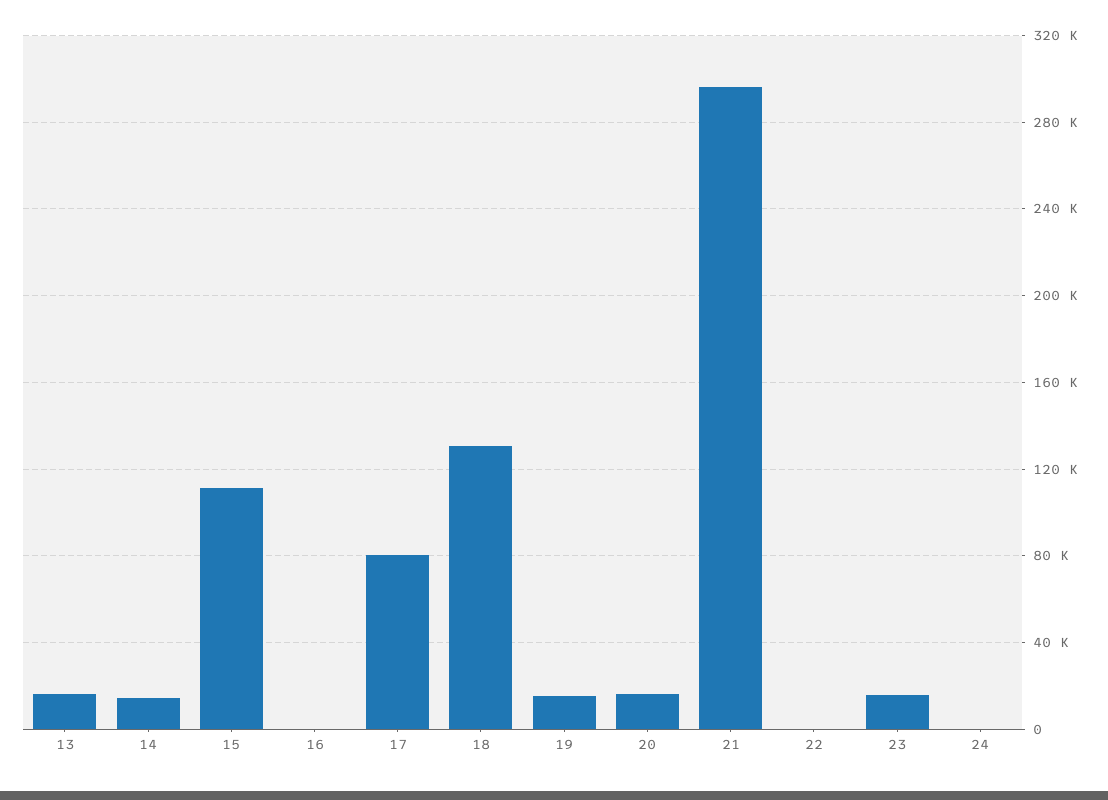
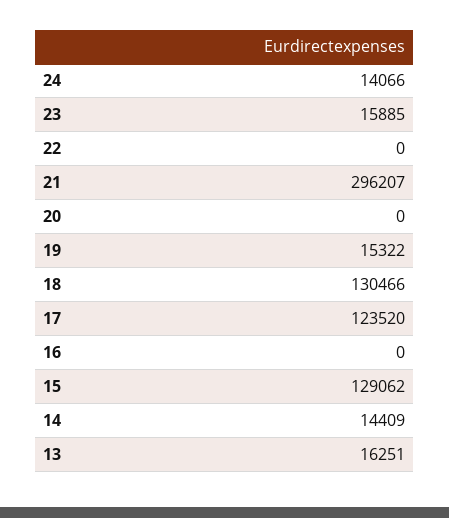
  {
    "13": 16251,
    "14": 14409,
-   "15": 110000,
+   "15": 129062,
    "16": 0,
-   "17": 80000,
+   "17": 123520,
    "18": 130466,
    "19": 15322,
-   "20": 15000,
+   "20": 0,
    "21": 296207,
    "22": 0,
    "23": 15885,
-   "24": 0
+   "24": 14066
  }

